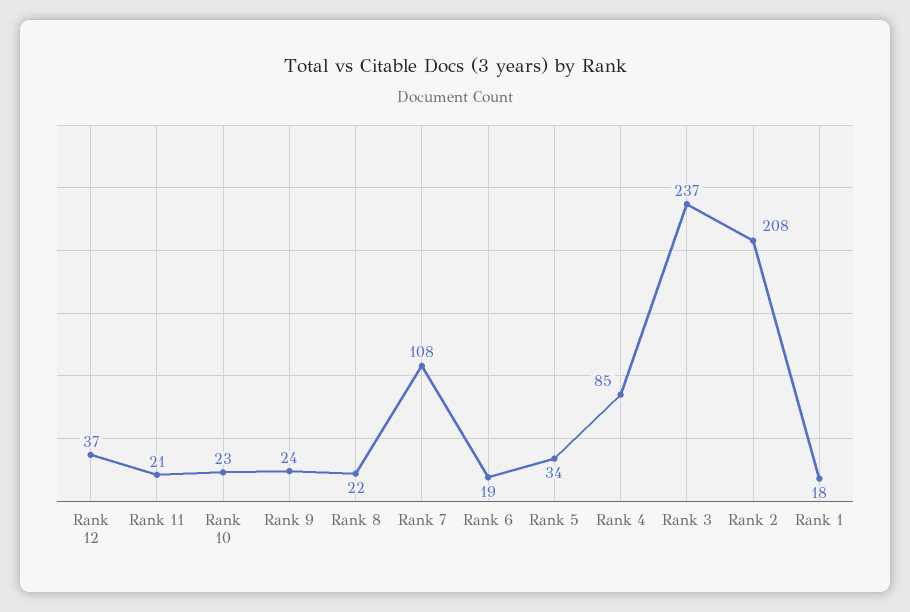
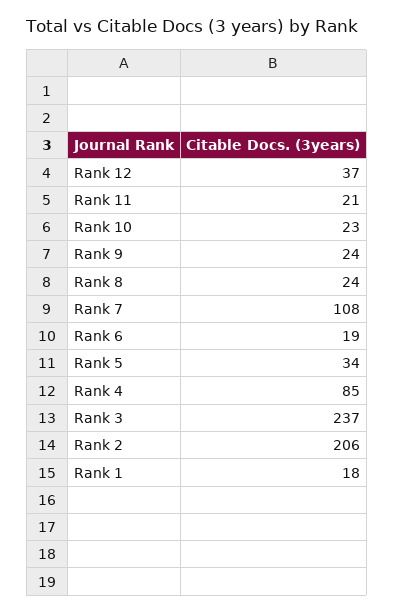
  {
    "Rank 12": 37,
    "Rank 11": 21,
    "Rank 10": 23,
    "Rank 9": 24,
-   "Rank 8": 22,
+   "Rank 8": 24,
    "Rank 7": 108,
    "Rank 6": 19,
    "Rank 5": 34,
    "Rank 4": 85,
    "Rank 3": 237,
-   "Rank 2": 208,
+   "Rank 2": 206,
    "Rank 1": 18
  }

